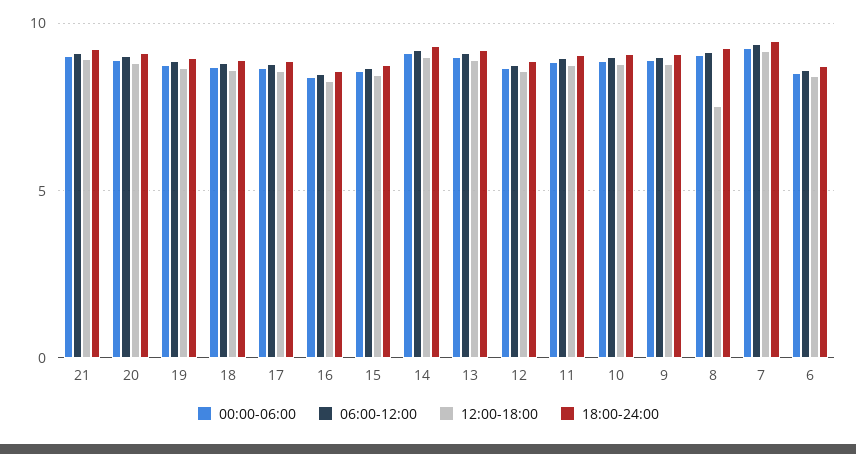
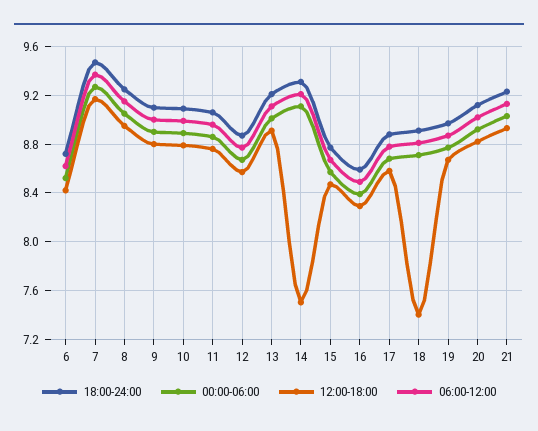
  {
    "00:00-06:00": {
      "21": 9.05,
      "20": 8.9,
      "19": 8.75,
      "18": 8.7,
      "17": 8.7,
      "16": 8.4,
      "15": 8.55,
      "14": 9.1,
      "13": 9,
      "12": 8.65,
      "11": 8.85,
      "10": 8.9,
      "9": 8.9,
      "8": 9.05,
      "7": 9.25,
      "6": 8.5
    },
    "06:00-12:00": {
      "21": 9.15,
      "20": 9,
      "19": 8.85,
      "18": 8.8,
      "17": 8.8,
      "16": 8.5,
      "15": 8.65,
      "14": 9.2,
      "13": 9.1,
      "12": 8.75,
      "11": 8.95,
      "10": 9,
      "9": 9,
      "8": 9.15,
      "7": 9.35,
      "6": 8.6
    },
    "12:00-18:00": {
      "21": 8.95,
      "20": 8.8,
      "19": 8.65,
-     "18": 8.5,
+     "18": 7.4,
      "17": 8.6,
      "16": 8.3,
      "15": 8.45,
-     "14": 9,
+     "14": 7.5,
      "13": 8.9,
      "12": 8.55,
      "11": 8.75,
      "10": 8.8,
      "9": 8.8,
-     "8": 7.5,
+     "8": 8.95,
      "7": 9.15,
      "6": 8.4
    },
    "18:00-24:00": {
      "21": 9.25,
      "20": 9.1,
      "19": 8.95,
      "18": 8.9,
      "17": 8.9,
      "16": 8.6,
      "15": 8.75,
      "14": 9.3,
      "13": 9.2,
      "12": 8.85,
      "11": 9.05,
      "10": 9.1,
      "9": 9.1,
      "8": 9.25,
      "7": 9.45,
      "6": 8.7
    }
  }

